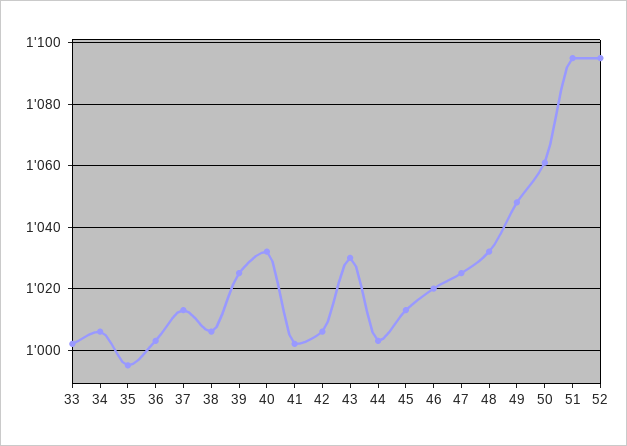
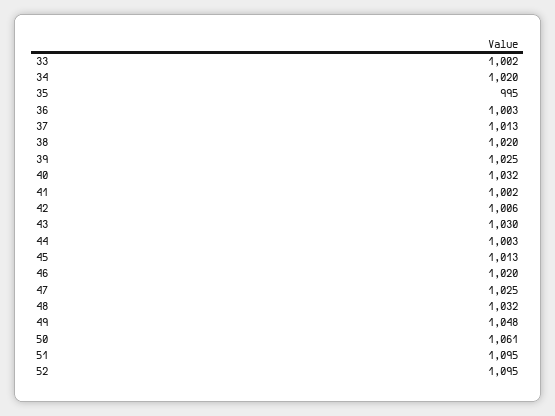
  {
    "33": 1002,
-   "34": 1005,
+   "34": 1020,
    "35": 995,
    "36": 1003,
    "37": 1013,
-   "38": 1005,
+   "38": 1020,
    "39": 1025,
    "40": 1032,
    "41": 1002,
    "42": 1006,
    "43": 1030,
    "44": 1003,
    "45": 1013,
    "46": 1020,
    "47": 1025,
    "48": 1032,
    "49": 1048,
    "50": 1061,
    "51": 1095,
    "52": 1095
  }

